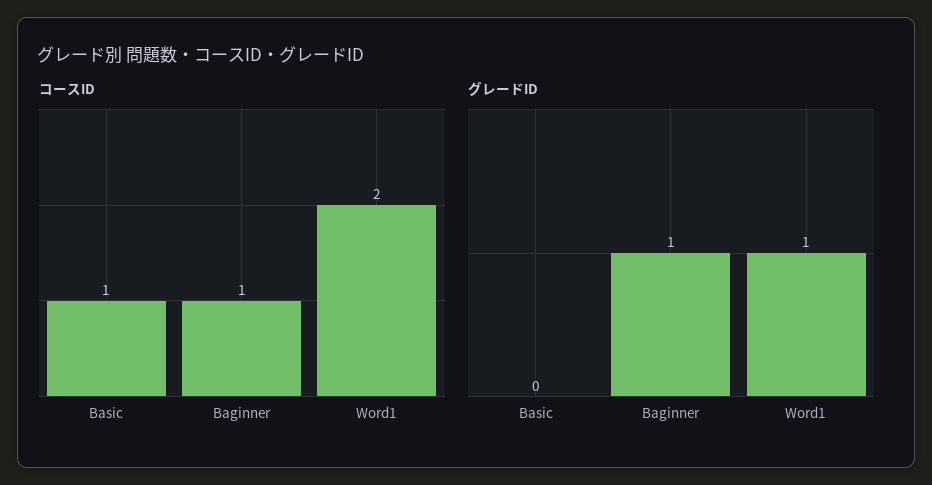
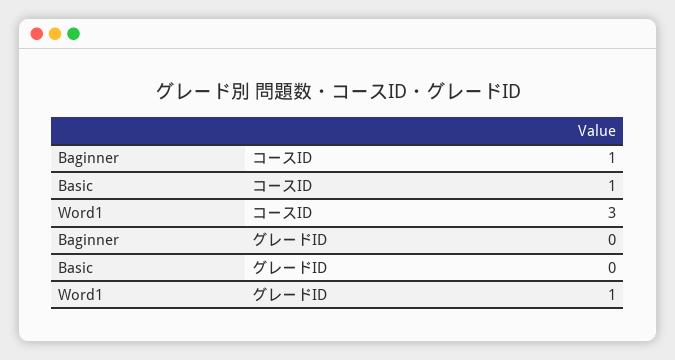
  {
    "コースID": {
      "Basic": 1,
      "Baginner": 1,
-     "Word1": 2
+     "Word1": 3
    },
    "グレードID": {
      "Basic": 0,
-     "Baginner": 1,
+     "Baginner": 0,
      "Word1": 1
    }
  }

